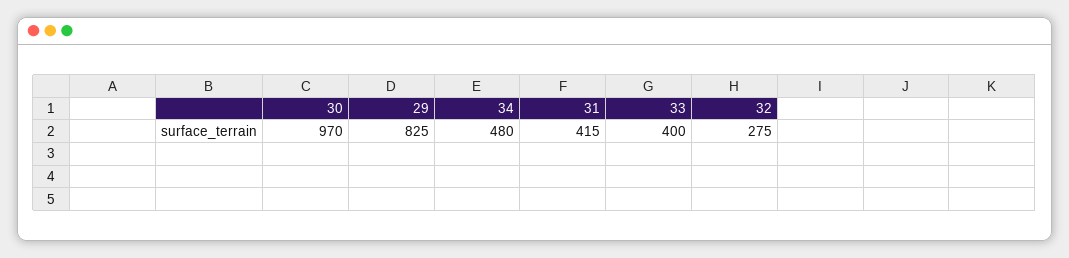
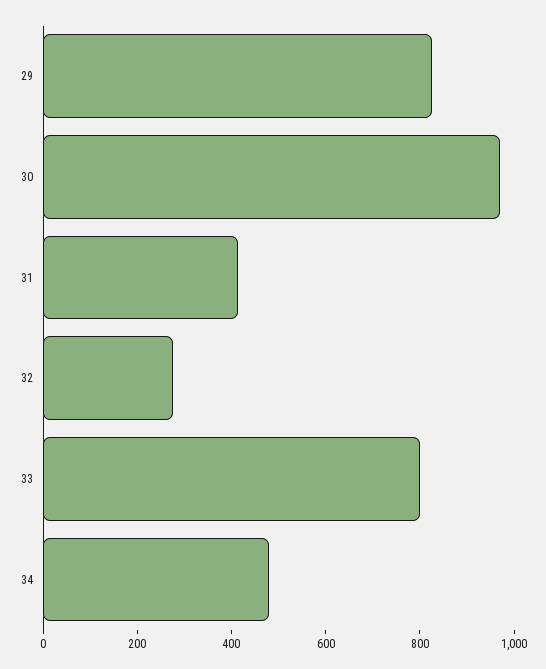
  {
    "30": 970,
    "29": 825,
    "34": 480,
    "31": 415,
-   "33": 400,
+   "33": 800,
    "32": 275
  }

